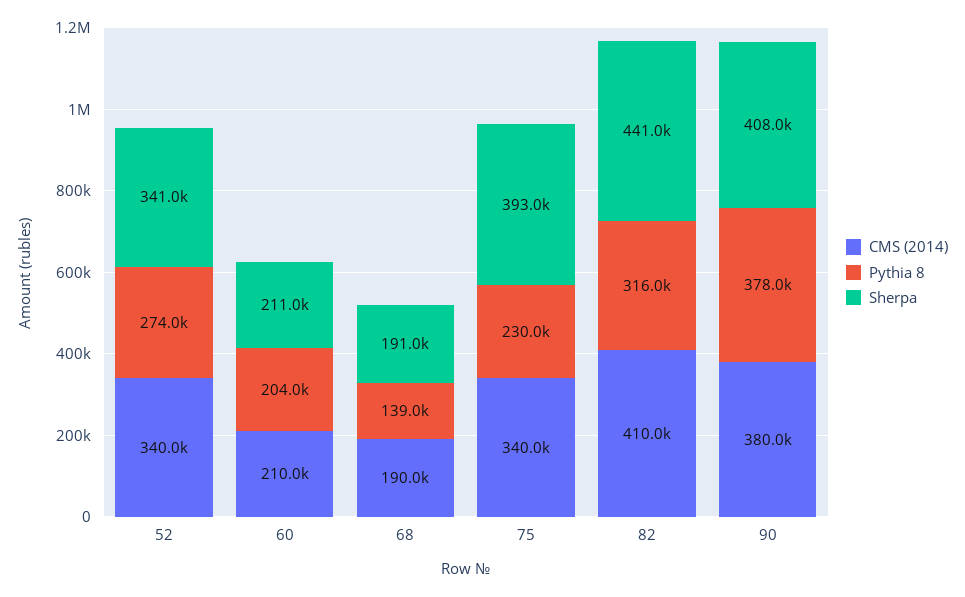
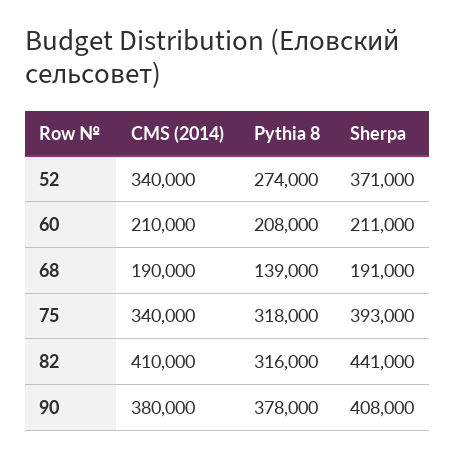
  {
    "CMS (2014)": {
      "52": 340000,
      "60": 210000,
      "68": 190000,
      "75": 340000,
      "82": 410000,
      "90": 380000
    },
    "Pythia 8": {
      "52": 274000,
-     "60": 204000,
+     "60": 208000,
      "68": 139000,
-     "75": 230000,
+     "75": 318000,
      "82": 316000,
      "90": 378000
    },
    "Sherpa": {
-     "52": 341000,
+     "52": 371000,
      "60": 211000,
      "68": 191000,
      "75": 393000,
      "82": 441000,
      "90": 408000
    }
  }

